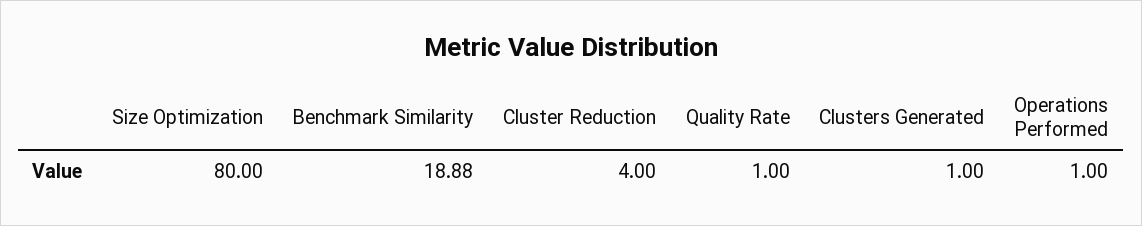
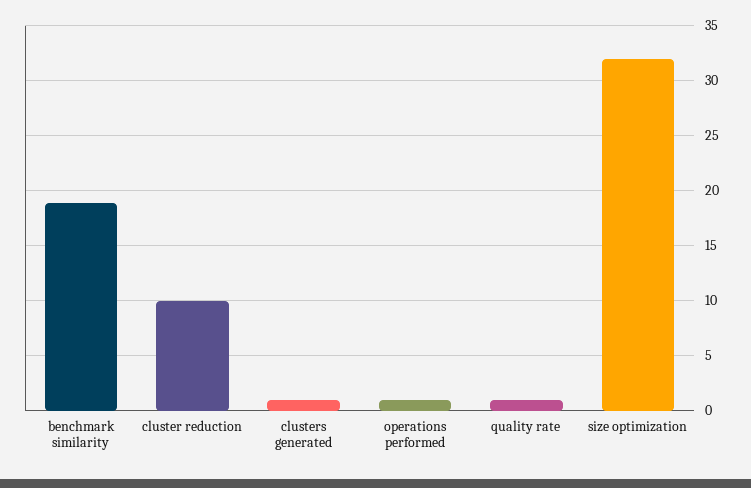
  {
-   "Size Optimization": 80,
+   "Size Optimization": 32,
    "Benchmark Similarity": 18.88,
-   "Cluster Reduction": 4,
+   "Cluster Reduction": 10,
    "Quality Rate": 1,
    "Clusters Generated": 1,
    "Operations Performed": 1
  }

